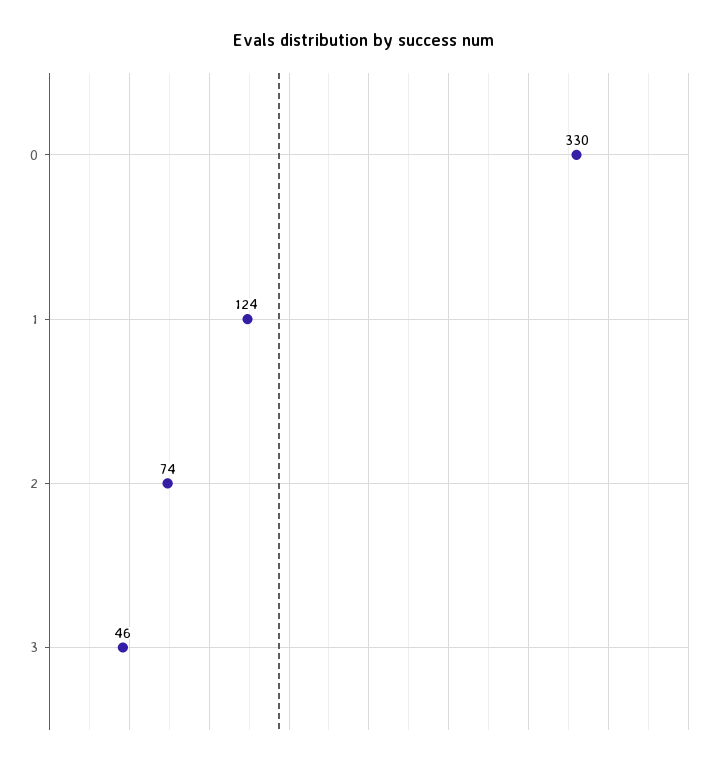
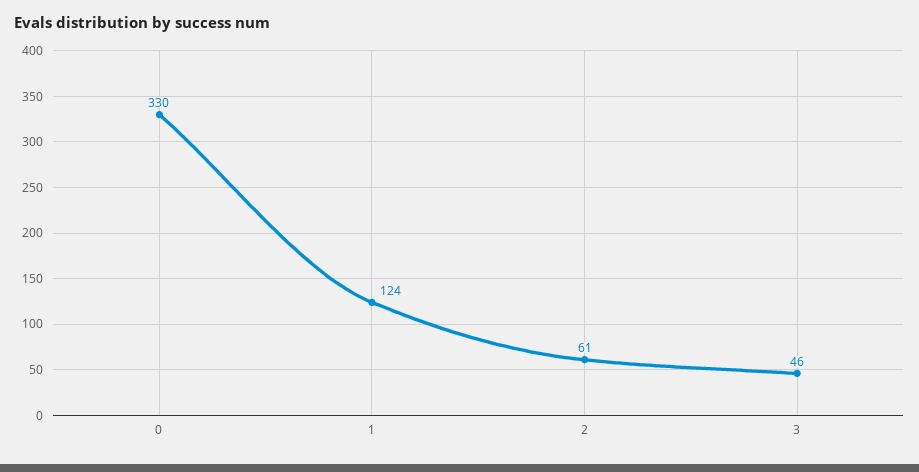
  {
    "0": 330,
    "1": 124,
-   "2": 74,
+   "2": 61,
    "3": 46
  }

